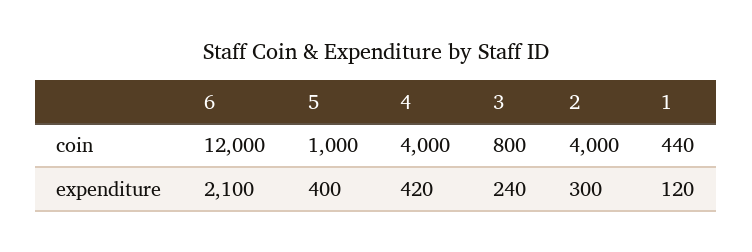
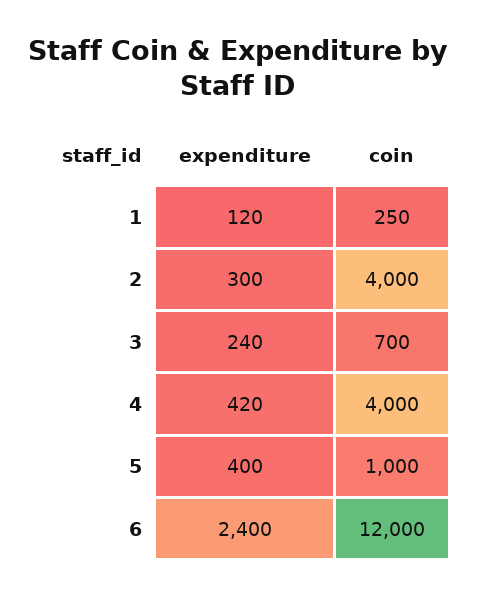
  {
    "6": {
      "coin": 12000,
-     "expenditure": 2100
+     "expenditure": 2400
    },
    "5": {
      "coin": 1000,
      "expenditure": 400
    },
    "4": {
      "coin": 4000,
      "expenditure": 420
    },
    "3": {
-     "coin": 800,
+     "coin": 700,
      "expenditure": 240
    },
    "2": {
      "coin": 4000,
      "expenditure": 300
    },
    "1": {
-     "coin": 440,
+     "coin": 250,
      "expenditure": 120
    }
  }

